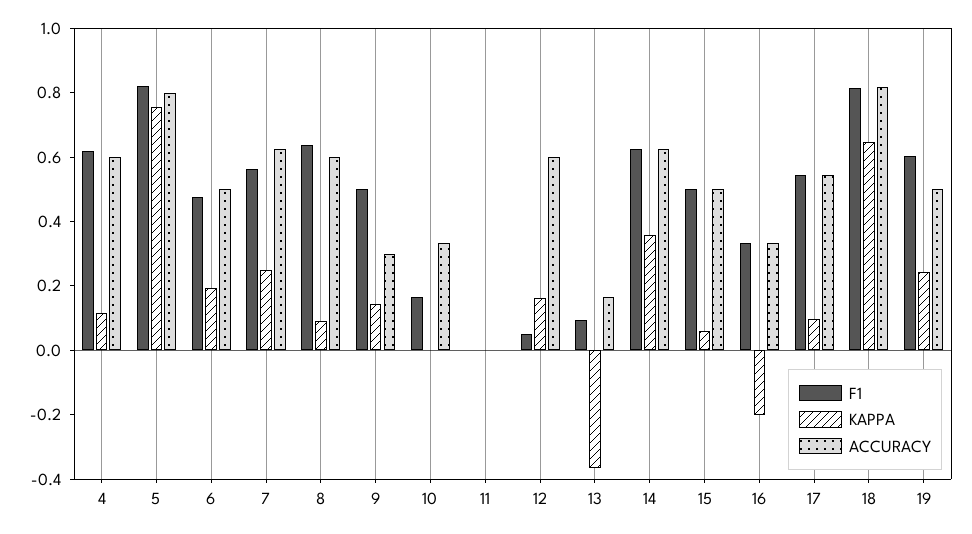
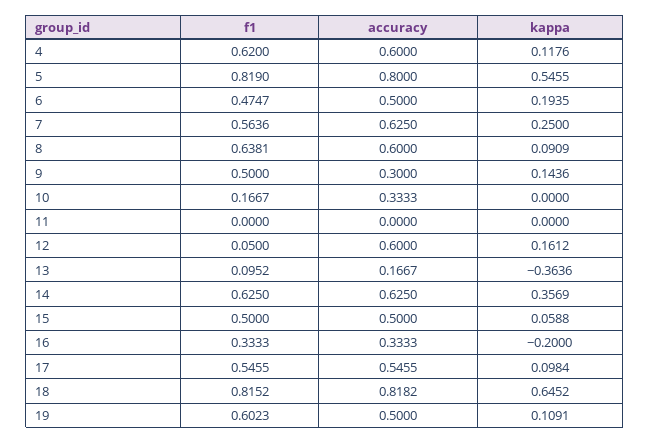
  {
    "F1": {
      "4": 0.62,
      "5": 0.819,
      "6": 0.4747,
      "7": 0.5636,
      "8": 0.6381,
      "9": 0.5,
      "10": 0.1667,
      "11": 0,
      "12": 0.05,
      "13": 0.0952,
      "14": 0.625,
      "15": 0.5,
      "16": 0.3333,
      "17": 0.5455,
      "18": 0.8152,
      "19": 0.6023
    },
    "KAPPA": {
      "4": 0.1176,
-     "5": 0.75,
+     "5": 0.5455,
      "6": 0.1935,
      "7": 0.25,
      "8": 0.0909,
      "9": 0.1436,
      "10": 0,
      "11": 0,
      "12": 0.1612,
      "13": -0.3636,
      "14": 0.3569,
      "15": 0.0588,
      "16": -0.2,
      "17": 0.0984,
      "18": 0.6452,
-     "19": 0.25
+     "19": 0.1091
    },
    "ACCURACY": {
      "4": 0.6,
      "5": 0.8,
      "6": 0.5,
      "7": 0.625,
      "8": 0.6,
      "9": 0.3,
      "10": 0.3333,
      "11": 0,
      "12": 0.6,
      "13": 0.1667,
      "14": 0.625,
      "15": 0.5,
      "16": 0.3333,
      "17": 0.5455,
      "18": 0.8182,
      "19": 0.5
    }
  }

